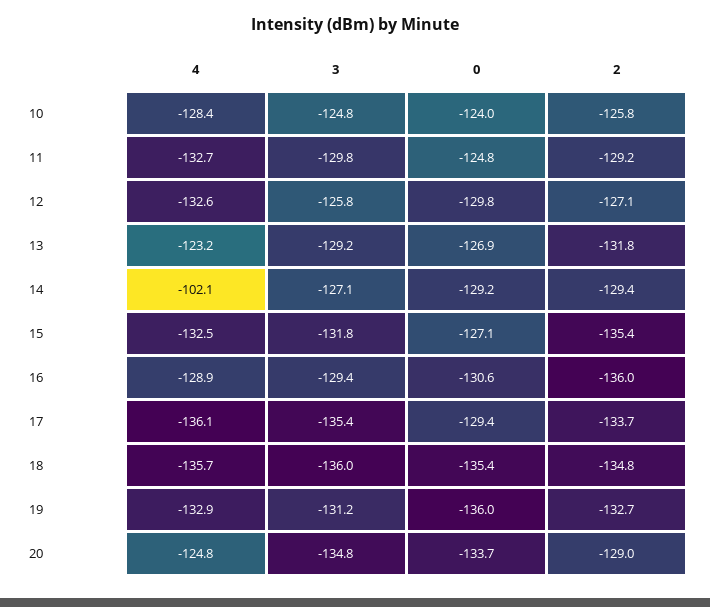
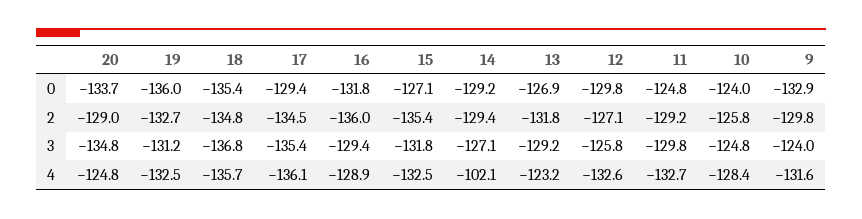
  {
    "4": {
      "10": -128.4,
      "11": -132.7,
      "12": -132.6,
      "13": -123.2,
      "14": -102.1,
      "15": -132.5,
      "16": -128.9,
      "17": -136.1,
      "18": -135.7,
-     "19": -132.9,
+     "19": -132.5,
-     "20": -124.8
+     "20": -124.8,
+     "9": -131.6
    },
    "3": {
      "10": -124.8,
      "11": -129.8,
      "12": -125.8,
      "13": -129.2,
      "14": -127.1,
      "15": -131.8,
      "16": -129.4,
      "17": -135.4,
-     "18": -136,
+     "18": -136.8,
      "19": -131.2,
-     "20": -134.8
+     "20": -134.8,
+     "9": -124
    },
    "0": {
      "10": -124,
      "11": -124.8,
      "12": -129.8,
      "13": -126.9,
      "14": -129.2,
      "15": -127.1,
-     "16": -130.6,
+     "16": -131.8,
      "17": -129.4,
      "18": -135.4,
      "19": -136,
-     "20": -133.7
+     "20": -133.7,
+     "9": -132.9
    },
    "2": {
      "10": -125.8,
      "11": -129.2,
      "12": -127.1,
      "13": -131.8,
      "14": -129.4,
      "15": -135.4,
      "16": -136,
-     "17": -133.7,
+     "17": -134.5,
      "18": -134.8,
      "19": -132.7,
-     "20": -129
+     "20": -129,
+     "9": -129.8
    }
  }

